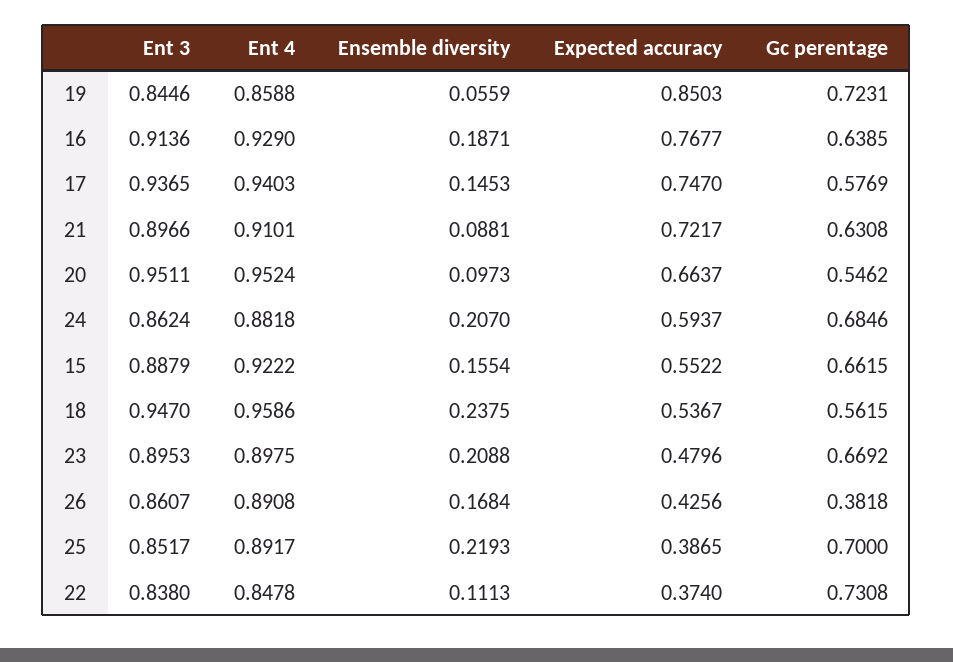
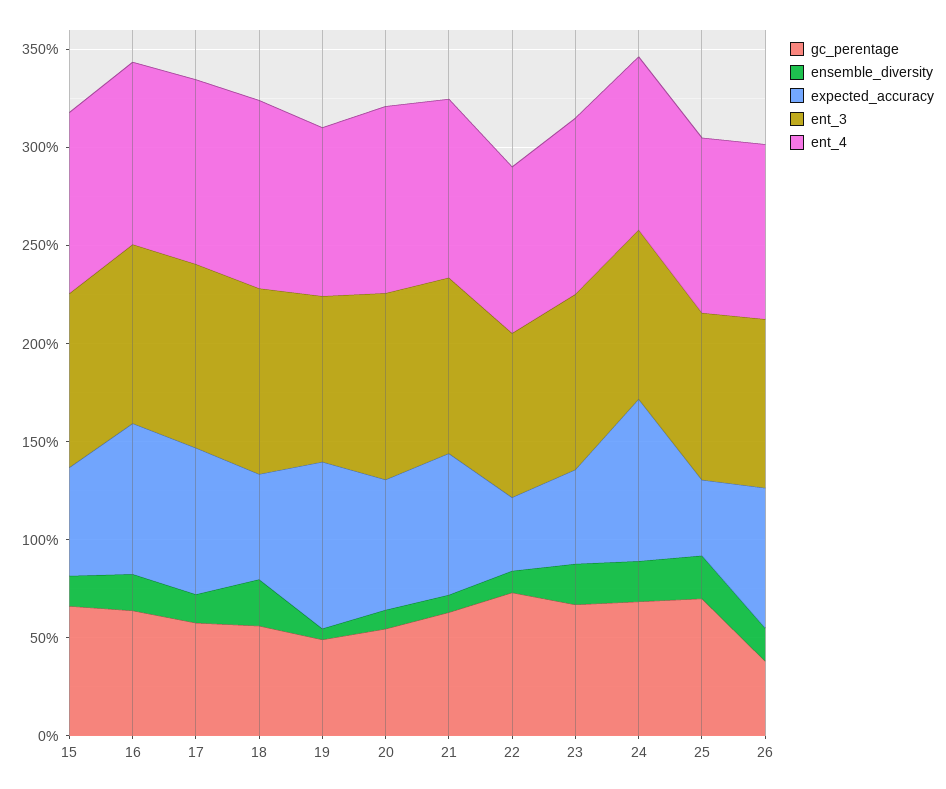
  {
    "Ent 3": {
      "19": 0.8446,
      "16": 0.9136,
      "17": 0.9365,
      "21": 0.8966,
      "20": 0.9511,
      "24": 0.8624,
      "15": 0.8879,
      "18": 0.947,
      "23": 0.8953,
      "26": 0.8607,
      "25": 0.8517,
      "22": 0.838
    },
    "Ent 4": {
      "19": 0.8588,
      "16": 0.929,
      "17": 0.9403,
      "21": 0.9101,
      "20": 0.9524,
      "24": 0.8818,
      "15": 0.9222,
      "18": 0.9586,
      "23": 0.8975,
      "26": 0.8908,
      "25": 0.8917,
      "22": 0.8478
    },
    "Ensemble diversity": {
      "19": 0.0559,
      "16": 0.1871,
      "17": 0.1453,
      "21": 0.0881,
      "20": 0.0973,
      "24": 0.207,
      "15": 0.1554,
      "18": 0.2375,
      "23": 0.2088,
      "26": 0.1684,
      "25": 0.2193,
      "22": 0.1113
    },
    "Expected accuracy": {
      "19": 0.8503,
      "16": 0.7677,
      "17": 0.747,
      "21": 0.7217,
      "20": 0.6637,
-     "24": 0.5937,
+     "24": 0.8,
      "15": 0.5522,
      "18": 0.5367,
      "23": 0.4796,
-     "26": 0.4256,
+     "26": 0.7,
      "25": 0.3865,
      "22": 0.374
    },
    "Gc perentage": {
-     "19": 0.7231,
+     "19": 0.5,
      "16": 0.6385,
      "17": 0.5769,
      "21": 0.6308,
      "20": 0.5462,
      "24": 0.6846,
      "15": 0.6615,
      "18": 0.5615,
      "23": 0.6692,
      "26": 0.3818,
      "25": 0.7,
      "22": 0.7308
    }
  }

